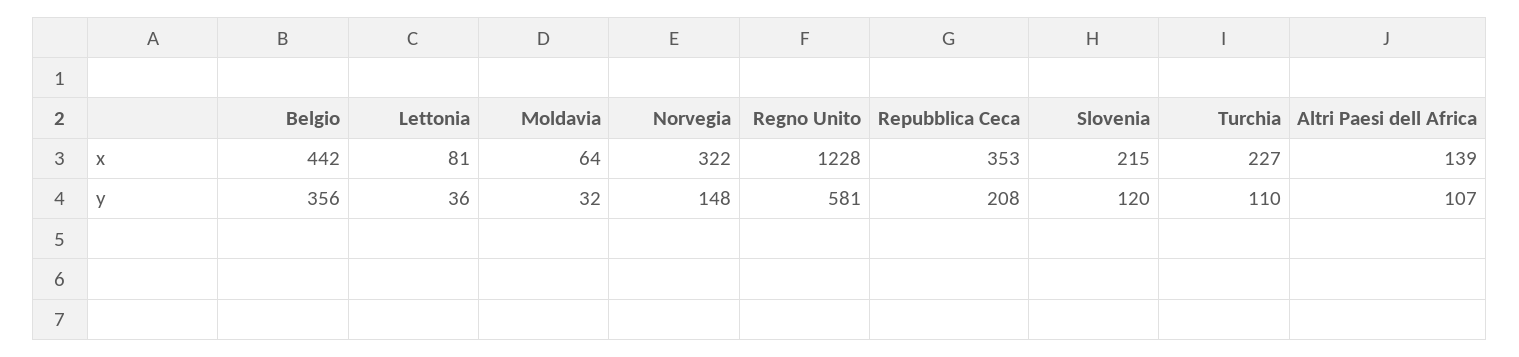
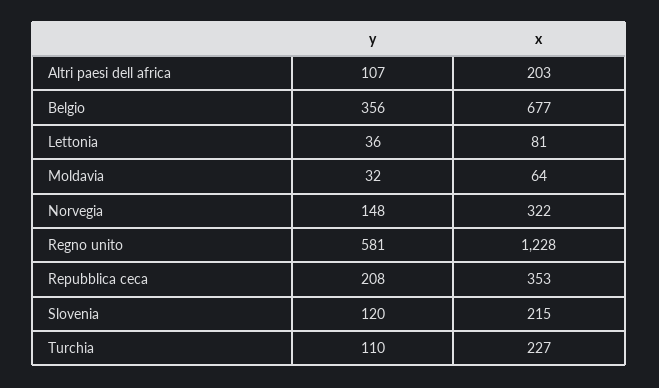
  {
    "Belgio": {
-     "x": 442,
+     "x": 677,
      "y": 356
    },
    "Lettonia": {
      "x": 81,
      "y": 36
    },
    "Moldavia": {
      "x": 64,
      "y": 32
    },
    "Norvegia": {
      "x": 322,
      "y": 148
    },
    "Regno Unito": {
      "x": 1228,
      "y": 581
    },
    "Repubblica Ceca": {
      "x": 353,
      "y": 208
    },
    "Slovenia": {
      "x": 215,
      "y": 120
    },
    "Turchia": {
      "x": 227,
      "y": 110
    },
    "Altri Paesi dell Africa": {
-     "x": 139,
+     "x": 203,
      "y": 107
    }
  }

